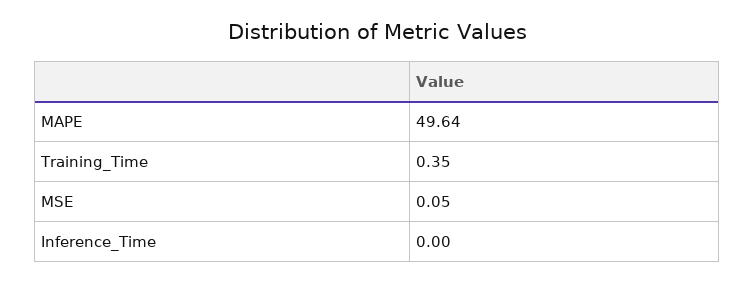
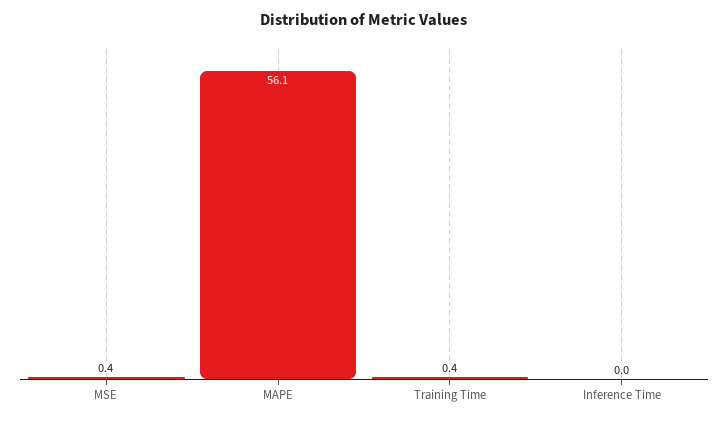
  {
-   "MAPE": 49.64,
+   "MAPE": 56.1,
    "Training_Time": 0.35,
-   "MSE": 0.05,
+   "MSE": 0.4,
    "Inference_Time": 0
  }

